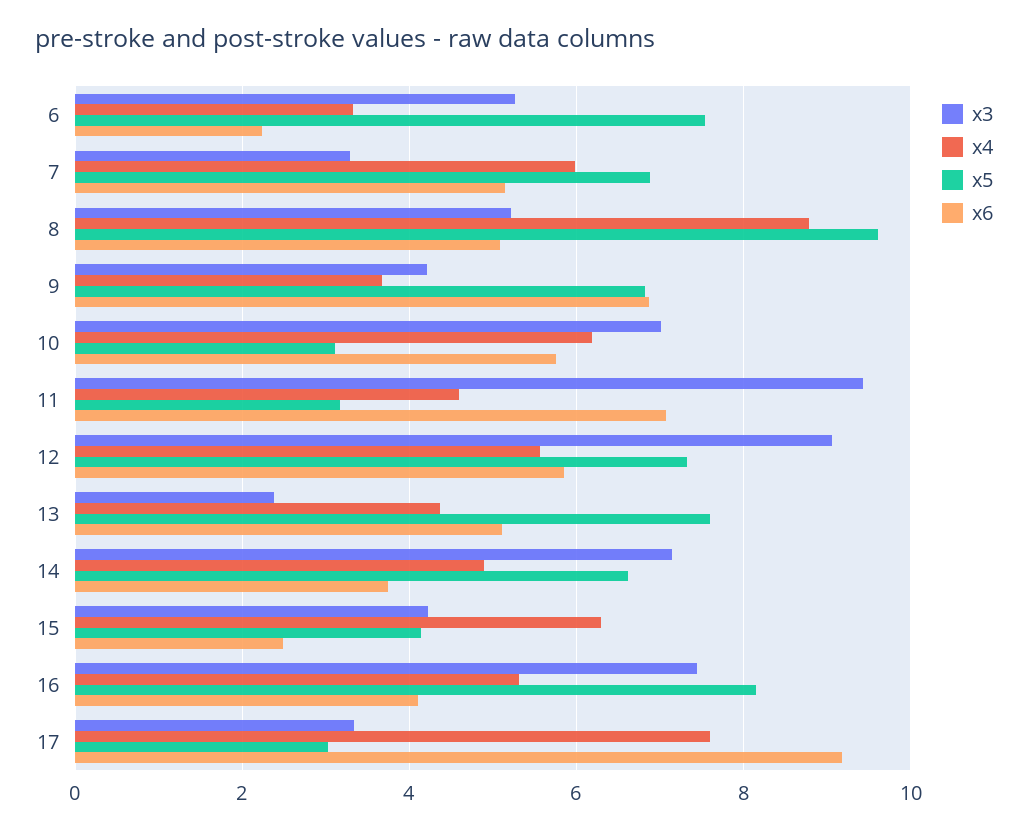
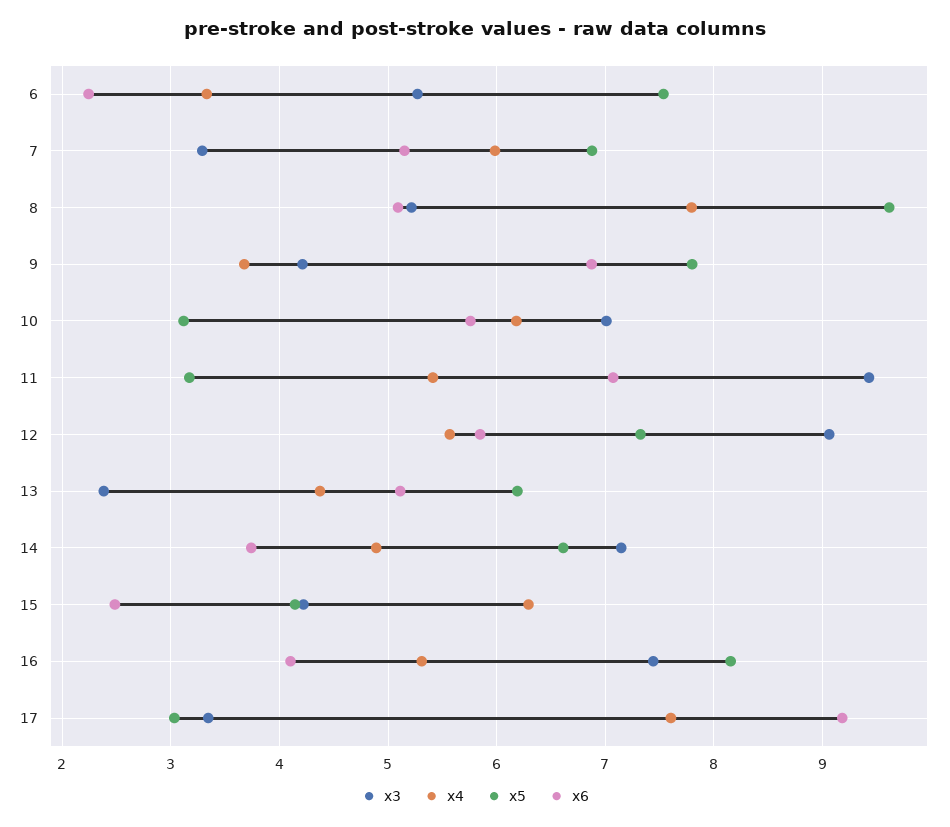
  {
    "x3": {
      "6": 5.3,
      "7": 3.3,
      "8": 5.2,
      "9": 4.2,
      "10": 7,
      "11": 9.4,
      "12": 9.1,
      "13": 2.4,
      "14": 7.1,
      "15": 4.2,
      "16": 7.4,
      "17": 3.3
    },
    "x4": {
      "6": 3.3,
      "7": 6,
-     "8": 8.8,
+     "8": 7.8,
      "9": 3.7,
      "10": 6.2,
-     "11": 4.6,
+     "11": 5.4,
      "12": 5.6,
      "13": 4.4,
      "14": 4.9,
      "15": 6.3,
      "16": 5.3,
      "17": 7.6
    },
    "x5": {
      "6": 7.5,
      "7": 6.9,
      "8": 9.6,
-     "9": 6.8,
+     "9": 7.8,
      "10": 3.1,
      "11": 3.2,
      "12": 7.3,
-     "13": 7.6,
+     "13": 6.2,
      "14": 6.6,
      "15": 4.1,
      "16": 8.2,
      "17": 3
    },
    "x6": {
      "6": 2.2,
      "7": 5.2,
      "8": 5.1,
      "9": 6.9,
      "10": 5.8,
      "11": 7.1,
      "12": 5.8,
      "13": 5.1,
      "14": 3.7,
      "15": 2.5,
      "16": 4.1,
      "17": 9.2
    }
  }

